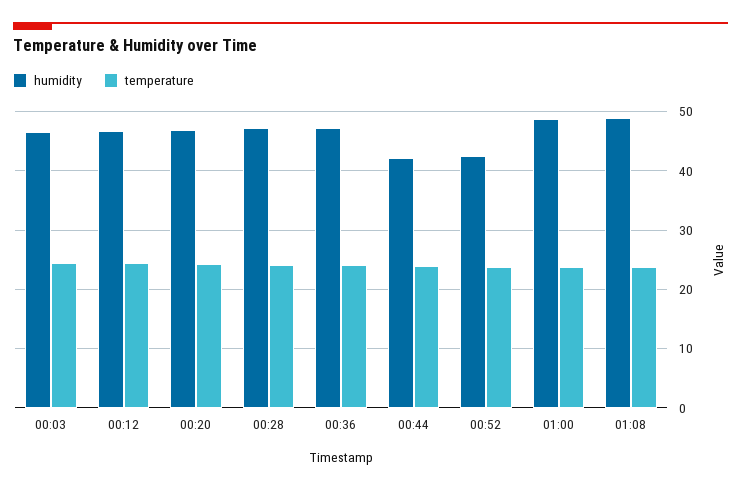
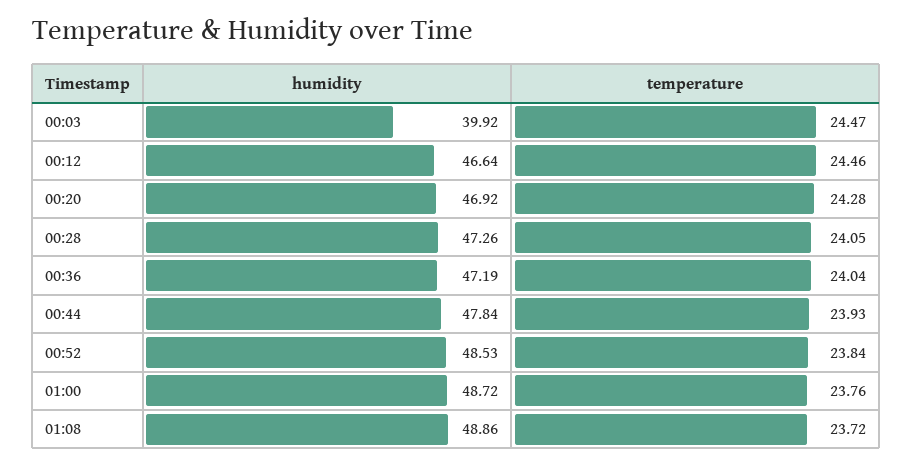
  {
    "humidity": {
-     "00:03": 46,
+     "00:03": 39.92,
      "00:12": 46.64,
      "00:20": 46.92,
      "00:28": 47.26,
      "00:36": 47.19,
-     "00:44": 42,
+     "00:44": 47.84,
-     "00:52": 42,
+     "00:52": 48.53,
      "01:00": 48.72,
      "01:08": 48.86
    },
    "temperature": {
      "00:03": 24.47,
      "00:12": 24.46,
      "00:20": 24.28,
      "00:28": 24.05,
      "00:36": 24.04,
      "00:44": 23.93,
      "00:52": 23.84,
      "01:00": 23.76,
      "01:08": 23.72
    }
  }

